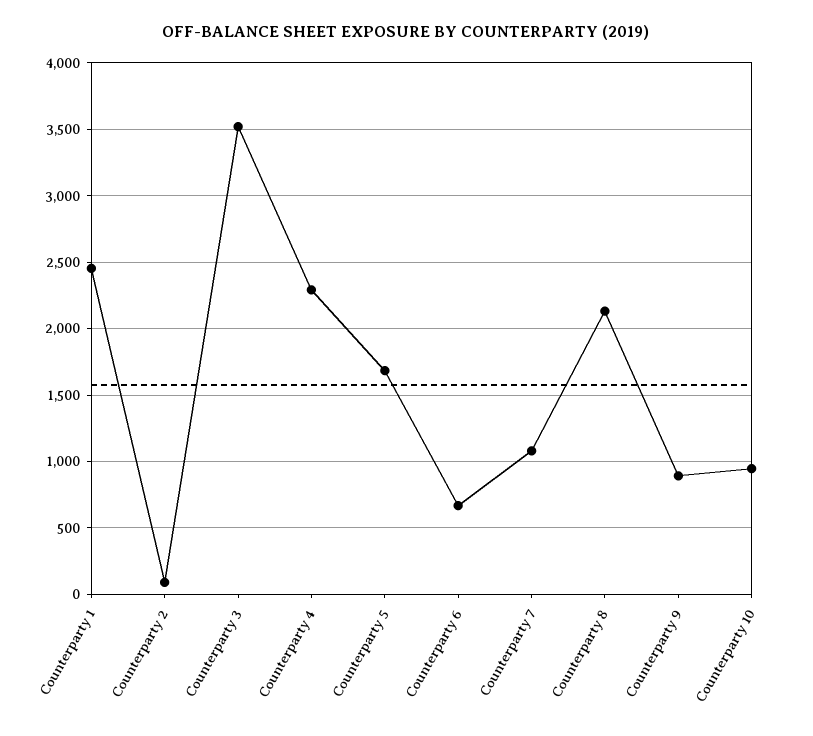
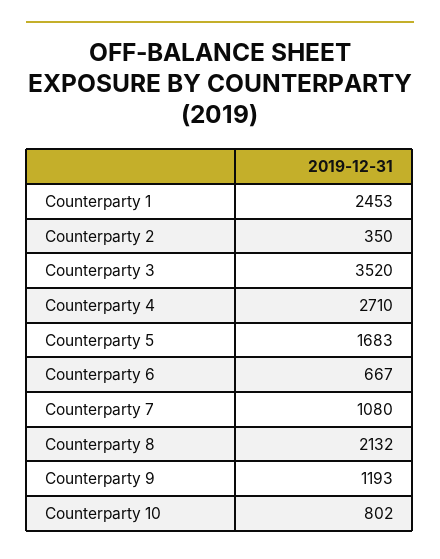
  {
    "Counterparty 1": 2453,
-   "Counterparty 2": 100,
+   "Counterparty 2": 350,
    "Counterparty 3": 3520,
-   "Counterparty 4": 2300,
+   "Counterparty 4": 2710,
    "Counterparty 5": 1683,
    "Counterparty 6": 667,
    "Counterparty 7": 1080,
    "Counterparty 8": 2132,
-   "Counterparty 9": 900,
+   "Counterparty 9": 1193,
-   "Counterparty 10": 950
+   "Counterparty 10": 802
  }

